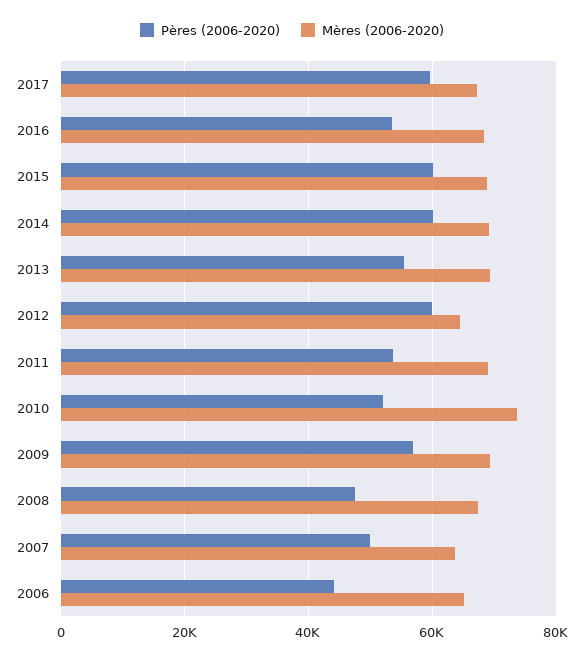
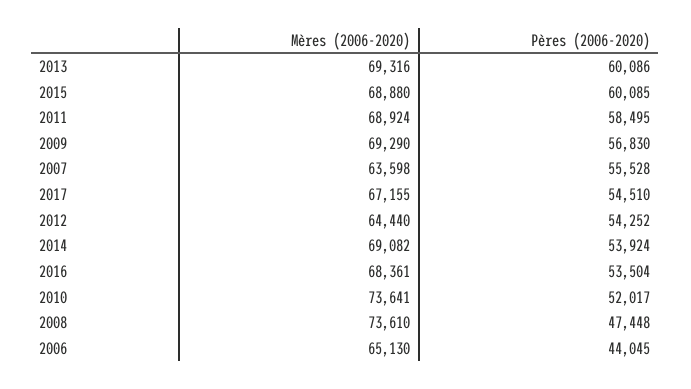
  {
    "Pères (2006-2020)": {
-     "2017": 60000,
+     "2017": 54510,
      "2016": 53504,
      "2015": 60085,
-     "2014": 60000,
+     "2014": 53924,
-     "2013": 56000,
+     "2013": 60086,
-     "2012": 60000,
+     "2012": 54252,
-     "2011": 54000,
+     "2011": 58495,
      "2010": 52017,
      "2009": 56830,
      "2008": 47448,
-     "2007": 50000,
+     "2007": 55528,
      "2006": 44045
    },
    "Mères (2006-2020)": {
      "2017": 67155,
      "2016": 68361,
      "2015": 68880,
      "2014": 69082,
      "2013": 69316,
      "2012": 64440,
      "2011": 68924,
      "2010": 73641,
      "2009": 69290,
-     "2008": 68000,
+     "2008": 73610,
      "2007": 63598,
      "2006": 65130
    }
  }

